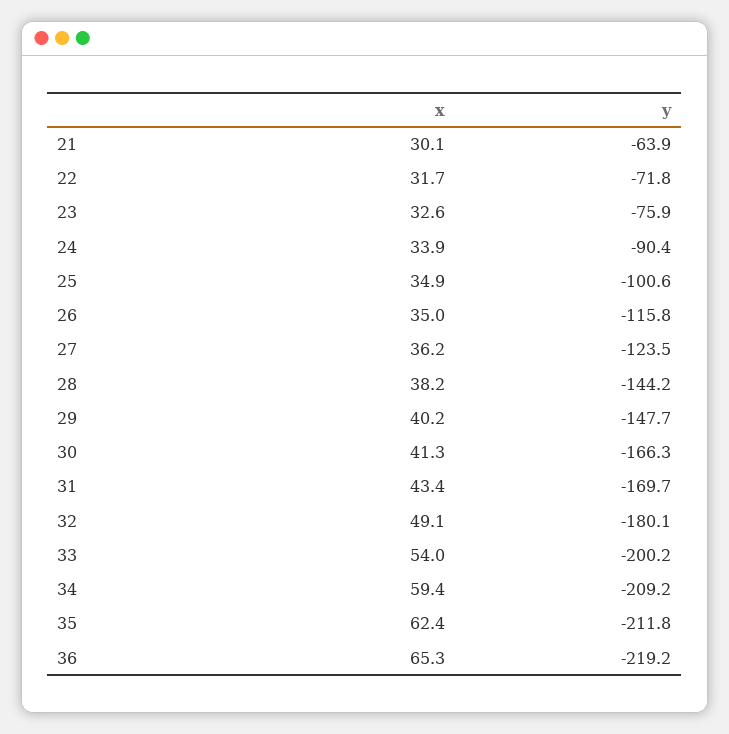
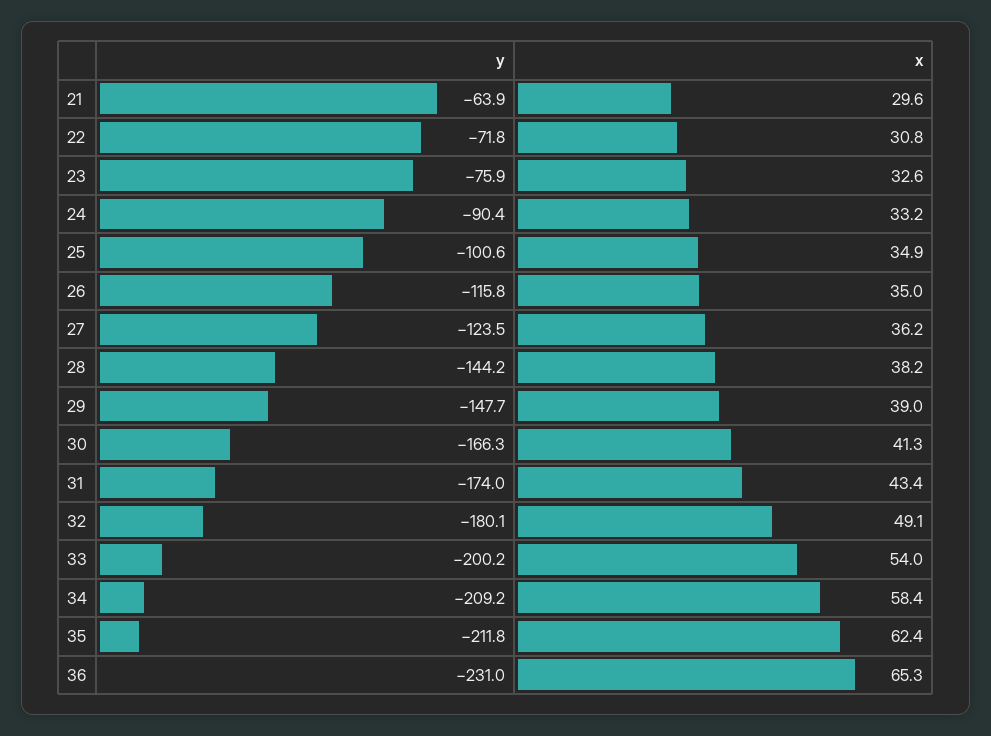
  {
    "x": {
-     "21": 30.1,
+     "21": 29.6,
-     "22": 31.7,
+     "22": 30.8,
      "23": 32.6,
-     "24": 33.9,
+     "24": 33.2,
      "25": 34.9,
      "26": 35,
      "27": 36.2,
      "28": 38.2,
-     "29": 40.2,
+     "29": 39,
      "30": 41.3,
      "31": 43.4,
      "32": 49.1,
      "33": 54,
-     "34": 59.4,
+     "34": 58.4,
      "35": 62.4,
      "36": 65.3
    },
    "y": {
      "21": -63.9,
      "22": -71.8,
      "23": -75.9,
      "24": -90.4,
      "25": -100.6,
      "26": -115.8,
      "27": -123.5,
      "28": -144.2,
      "29": -147.7,
      "30": -166.3,
-     "31": -169.7,
+     "31": -174,
      "32": -180.1,
      "33": -200.2,
      "34": -209.2,
      "35": -211.8,
-     "36": -219.2
+     "36": -231
    }
  }

